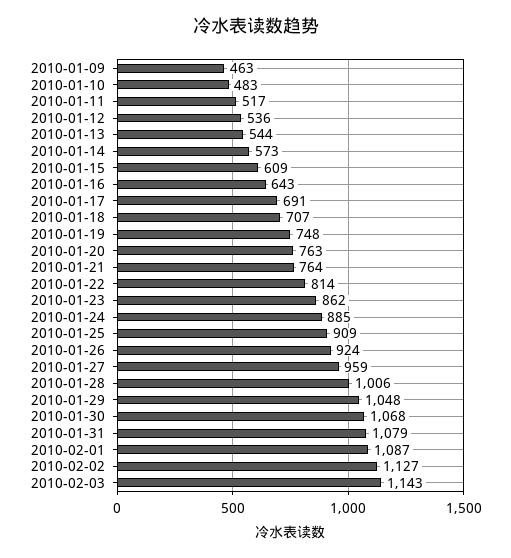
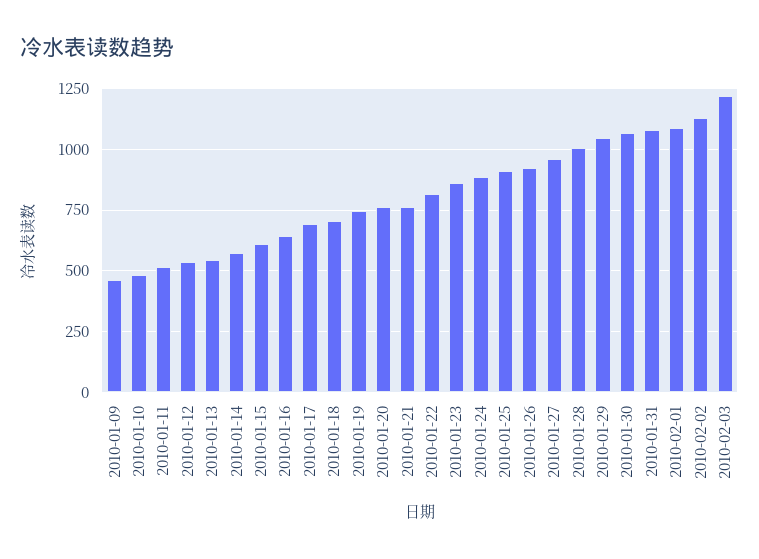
  {
    "2010-01-09": 463,
    "2010-01-10": 483,
    "2010-01-11": 517,
    "2010-01-12": 536,
    "2010-01-13": 544,
    "2010-01-14": 573,
    "2010-01-15": 609,
    "2010-01-16": 643,
    "2010-01-17": 691,
    "2010-01-18": 707,
    "2010-01-19": 748,
    "2010-01-20": 763,
    "2010-01-21": 764,
    "2010-01-22": 814,
    "2010-01-23": 862,
    "2010-01-24": 885,
    "2010-01-25": 909,
    "2010-01-26": 924,
    "2010-01-27": 959,
    "2010-01-28": 1006,
    "2010-01-29": 1048,
    "2010-01-30": 1068,
    "2010-01-31": 1079,
    "2010-02-01": 1087,
    "2010-02-02": 1127,
-   "2010-02-03": 1143
+   "2010-02-03": 1225
  }

